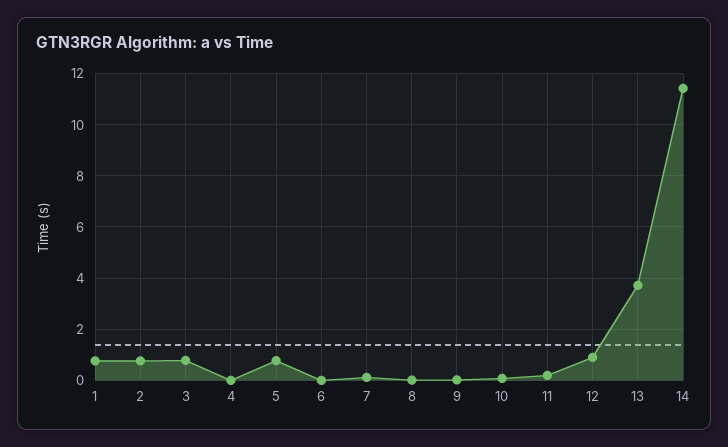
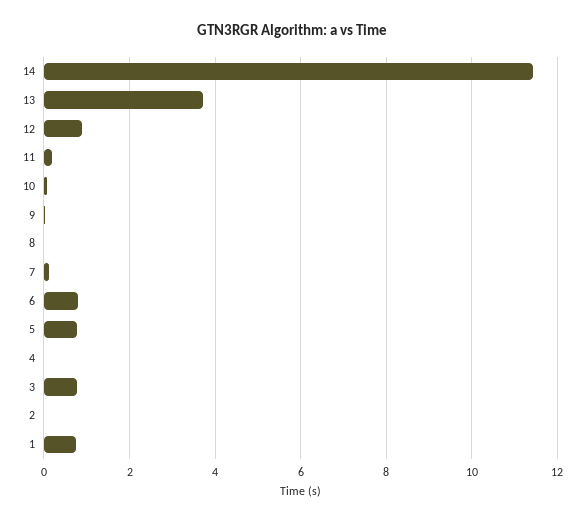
  {
    "1": 0.8,
-   "2": 0.75,
+   "2": 0,
    "3": 0.8,
    "4": 0,
    "5": 0.8,
-   "6": 0,
+   "6": 0.8,
    "7": 0.2,
    "8": 0,
    "9": 0,
    "10": 0,
    "11": 0.2,
    "12": 1,
    "13": 3.8,
    "14": 11.4
  }

